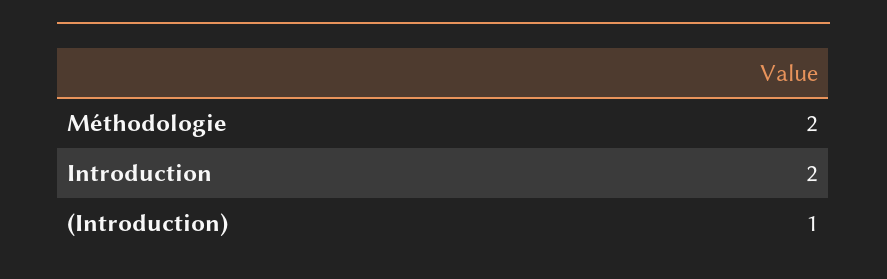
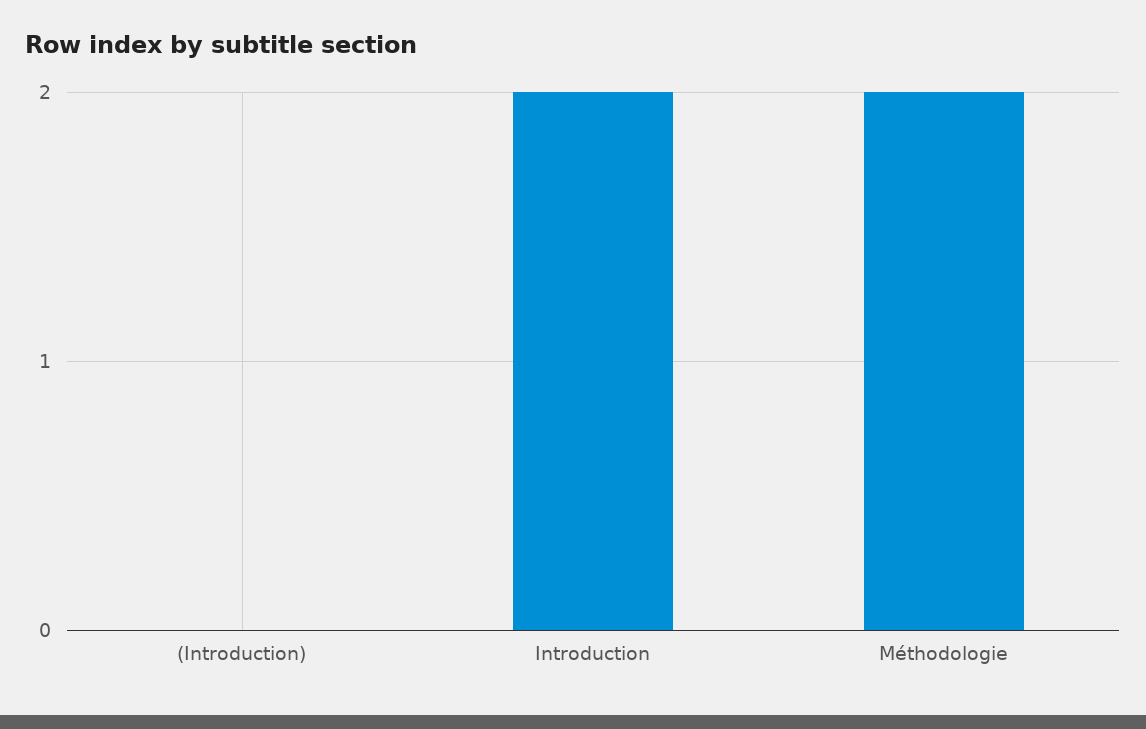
  {
    "Méthodologie": 2,
    "Introduction": 2,
-   "(Introduction)": 1
+   "(Introduction)": 0
  }

